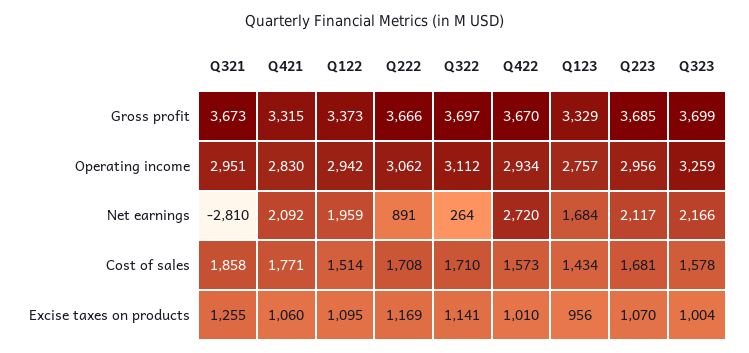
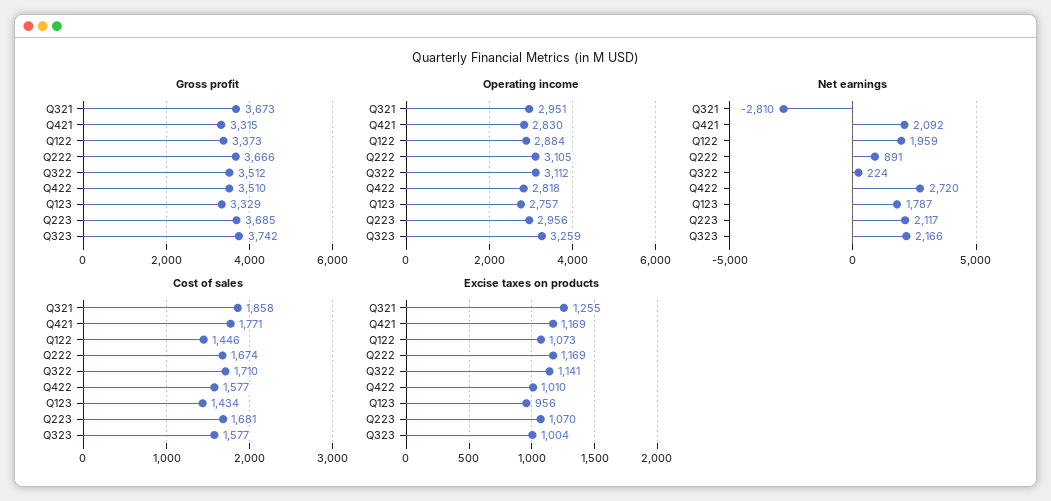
  {
    "Gross profit": {
      "Q321": 3673,
      "Q421": 3315,
      "Q122": 3373,
      "Q222": 3666,
-     "Q322": 3697,
+     "Q322": 3512,
-     "Q422": 3670,
+     "Q422": 3510,
      "Q123": 3329,
      "Q223": 3685,
-     "Q323": 3699
+     "Q323": 3742
    },
    "Operating income": {
      "Q321": 2951,
      "Q421": 2830,
-     "Q122": 2942,
+     "Q122": 2884,
-     "Q222": 3062,
+     "Q222": 3105,
      "Q322": 3112,
-     "Q422": 2934,
+     "Q422": 2818,
      "Q123": 2757,
      "Q223": 2956,
      "Q323": 3259
    },
    "Net earnings": {
      "Q321": -2810,
      "Q421": 2092,
      "Q122": 1959,
      "Q222": 891,
-     "Q322": 264,
+     "Q322": 224,
      "Q422": 2720,
-     "Q123": 1684,
+     "Q123": 1787,
      "Q223": 2117,
      "Q323": 2166
    },
    "Cost of sales": {
      "Q321": 1858,
      "Q421": 1771,
-     "Q122": 1514,
+     "Q122": 1446,
-     "Q222": 1708,
+     "Q222": 1674,
      "Q322": 1710,
-     "Q422": 1573,
+     "Q422": 1577,
      "Q123": 1434,
      "Q223": 1681,
-     "Q323": 1578
+     "Q323": 1577
    },
    "Excise taxes on products": {
      "Q321": 1255,
-     "Q421": 1060,
+     "Q421": 1169,
-     "Q122": 1095,
+     "Q122": 1073,
      "Q222": 1169,
      "Q322": 1141,
      "Q422": 1010,
      "Q123": 956,
      "Q223": 1070,
      "Q323": 1004
    }
  }

